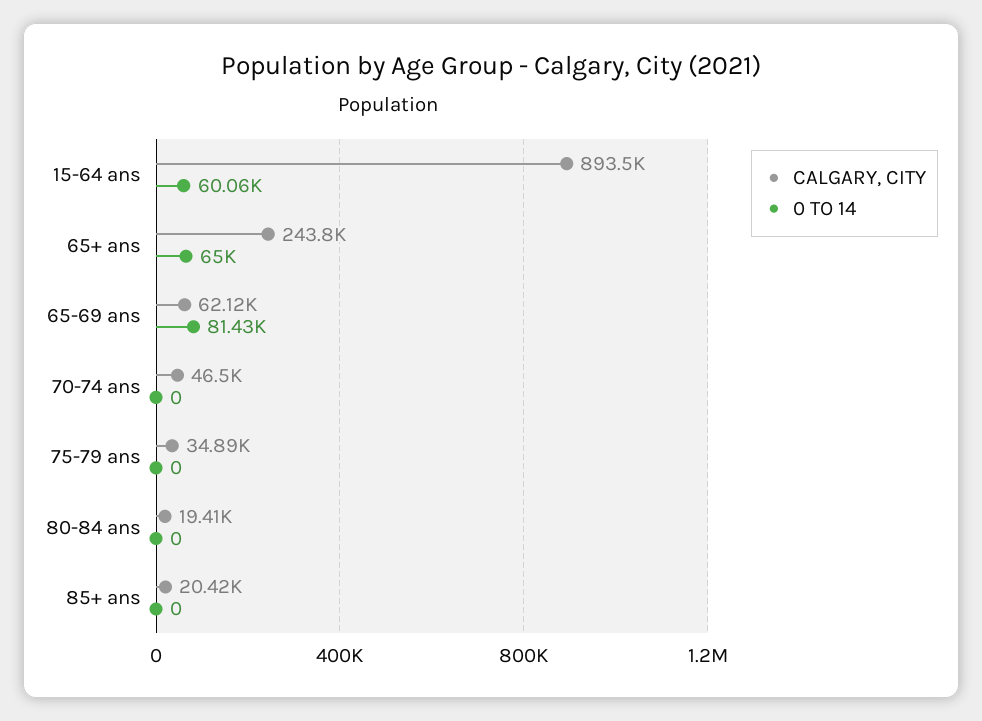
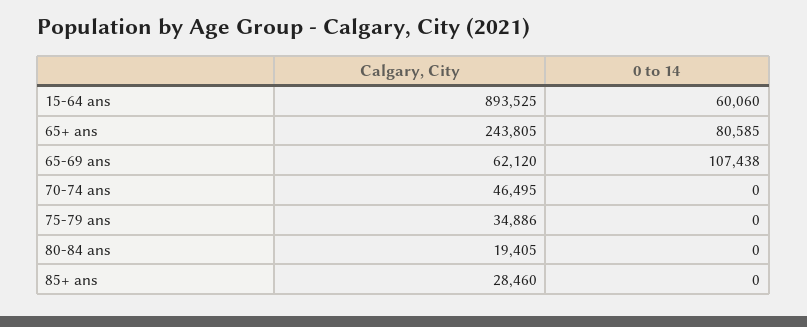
  {
    "CALGARY, CITY": {
      "15-64 ans": 893525,
      "65+ ans": 243805,
      "65-69 ans": 62120,
      "70-74 ans": 46495,
      "75-79 ans": 34886,
      "80-84 ans": 19405,
-     "85+ ans": 20420
+     "85+ ans": 28460
    },
    "0 TO 14": {
      "15-64 ans": 60060,
-     "65+ ans": 65000,
+     "65+ ans": 80585,
-     "65-69 ans": 81430,
+     "65-69 ans": 107438,
      "70-74 ans": 0,
      "75-79 ans": 0,
      "80-84 ans": 0,
      "85+ ans": 0
    }
  }

